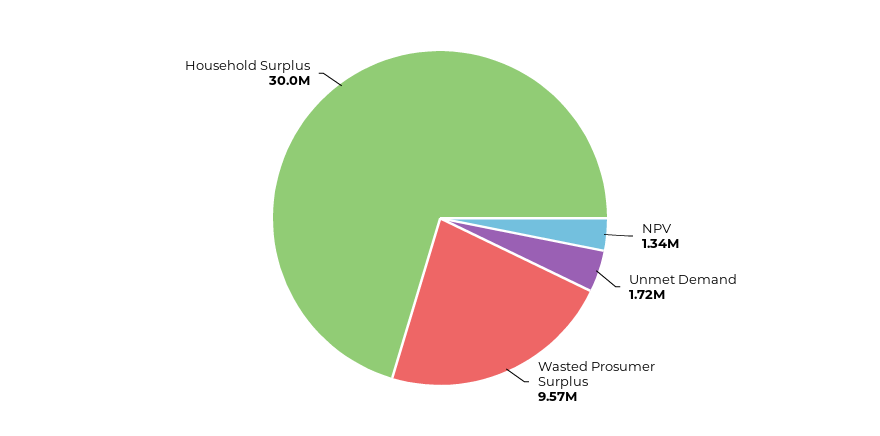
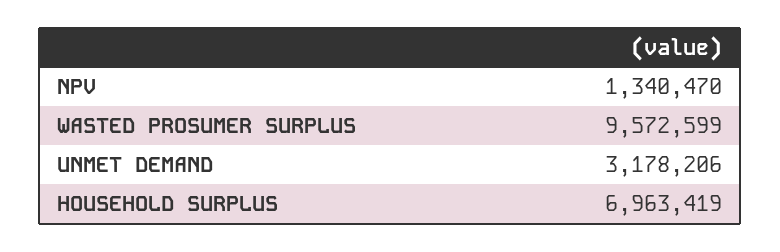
  {
    "NPV": 1340470,
-   "Unmet Demand": 1720000,
+   "Unmet Demand": 3178206,
    "Wasted Prosumer Surplus": 9572599,
-   "Household Surplus": 30000000
+   "Household Surplus": 6963419
  }

